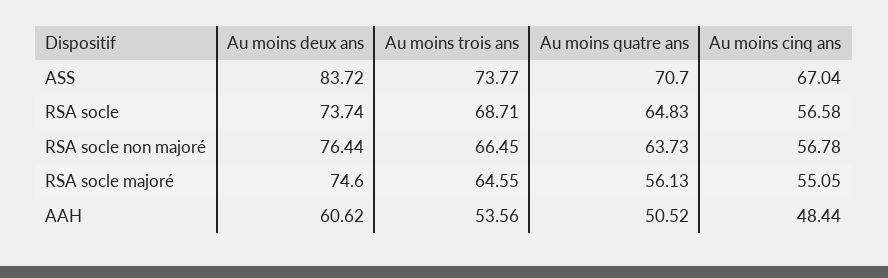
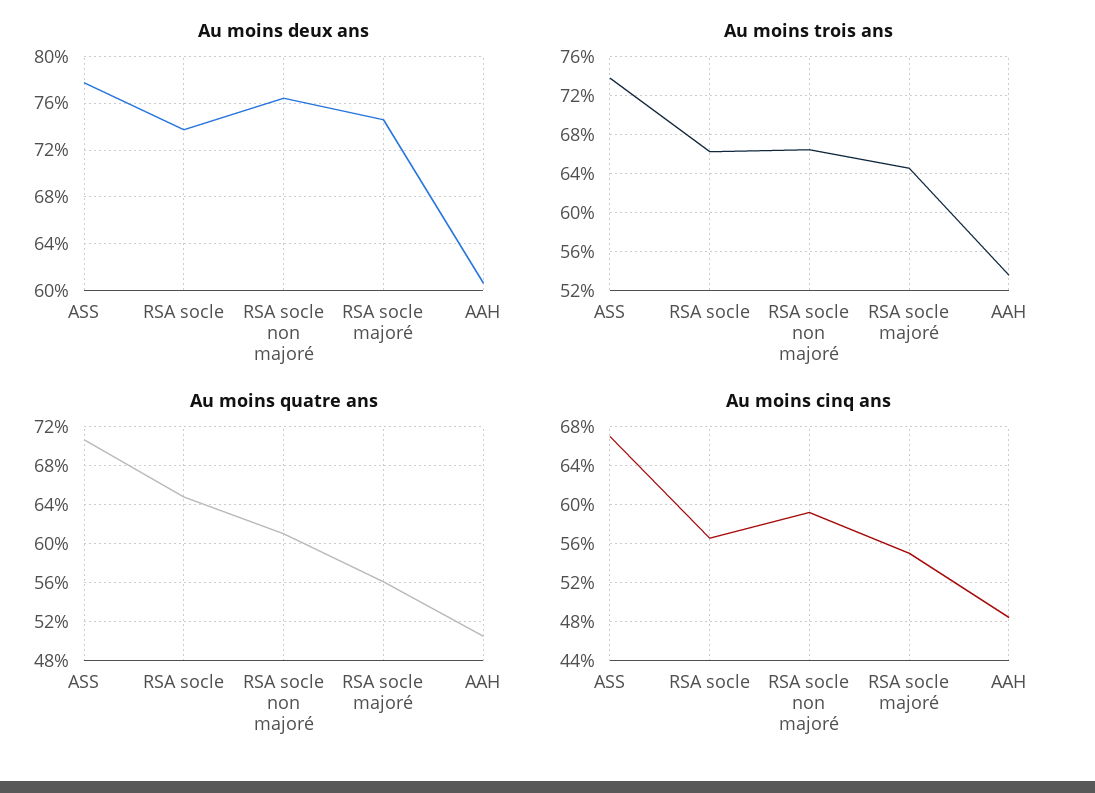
  {
    "Au moins deux ans": {
-     "ASS": 83.72,
+     "ASS": 78,
      "RSA socle": 73.74,
      "RSA socle non majoré": 76.44,
      "RSA socle majoré": 74.6,
      "AAH": 60.62
    },
    "Au moins trois ans": {
      "ASS": 73.77,
-     "RSA socle": 68.71,
+     "RSA socle": 66,
      "RSA socle non majoré": 66.45,
      "RSA socle majoré": 64.55,
      "AAH": 53.56
    },
    "Au moins quatre ans": {
      "ASS": 70.7,
      "RSA socle": 64.83,
-     "RSA socle non majoré": 63.73,
+     "RSA socle non majoré": 61,
      "RSA socle majoré": 56.13,
      "AAH": 50.52
    },
    "Au moins cinq ans": {
      "ASS": 67.04,
      "RSA socle": 56.58,
-     "RSA socle non majoré": 56.78,
+     "RSA socle non majoré": 59,
      "RSA socle majoré": 55.05,
      "AAH": 48.44
    }
  }

